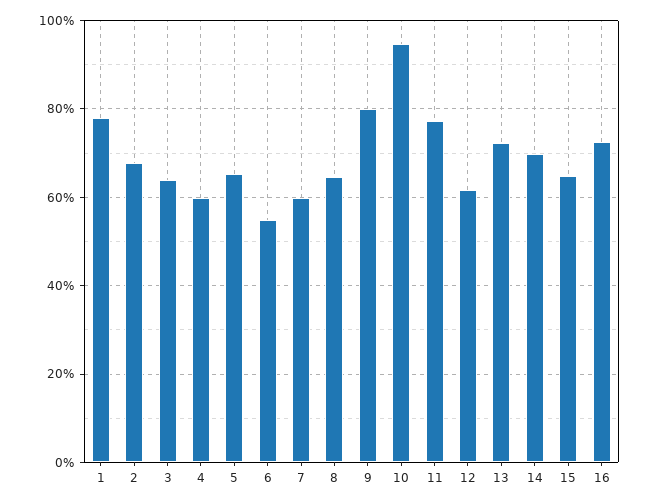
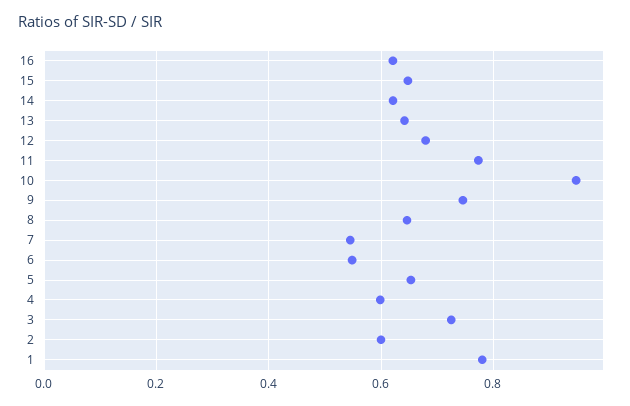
  {
    "1": 0.78,
-   "2": 0.68,
+   "2": 0.6,
-   "3": 0.64,
+   "3": 0.72,
    "4": 0.6,
    "5": 0.66,
    "6": 0.54,
-   "7": 0.6,
+   "7": 0.54,
    "8": 0.64,
-   "9": 0.8,
+   "9": 0.74,
    "10": 0.94,
    "11": 0.78,
-   "12": 0.62,
+   "12": 0.68,
-   "13": 0.72,
+   "13": 0.64,
-   "14": 0.7,
+   "14": 0.62,
    "15": 0.64,
-   "16": 0.72
+   "16": 0.62
  }

